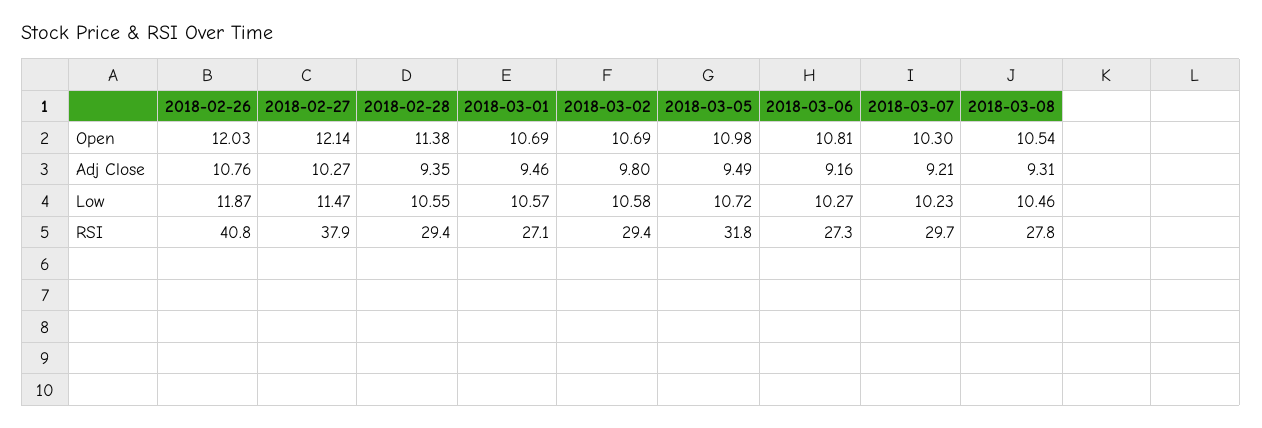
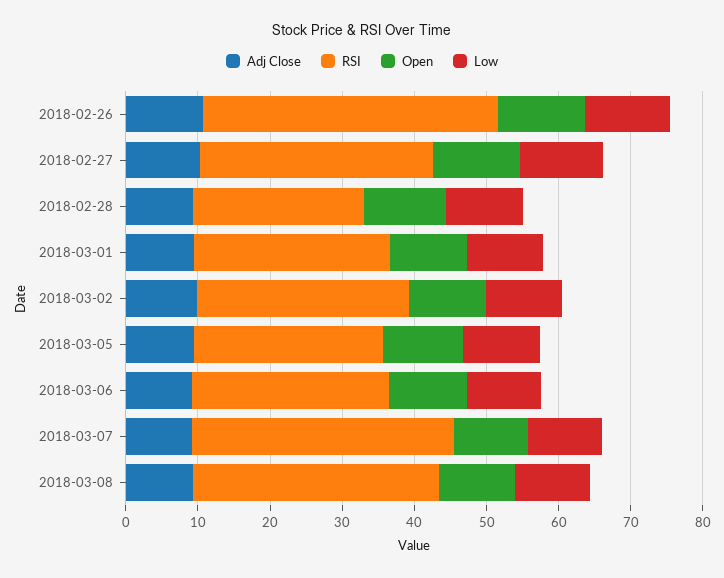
  {
    "Open": {
      "2018-02-26": 12.03,
      "2018-02-27": 12.14,
      "2018-02-28": 11.38,
      "2018-03-01": 10.69,
      "2018-03-02": 10.69,
      "2018-03-05": 10.98,
      "2018-03-06": 10.81,
      "2018-03-07": 10.3,
      "2018-03-08": 10.54
    },
    "Adj Close": {
      "2018-02-26": 10.76,
      "2018-02-27": 10.27,
      "2018-02-28": 9.35,
      "2018-03-01": 9.46,
      "2018-03-02": 9.8,
      "2018-03-05": 9.49,
      "2018-03-06": 9.16,
      "2018-03-07": 9.21,
      "2018-03-08": 9.31
    },
    "Low": {
      "2018-02-26": 11.87,
      "2018-02-27": 11.47,
      "2018-02-28": 10.55,
      "2018-03-01": 10.57,
      "2018-03-02": 10.58,
      "2018-03-05": 10.72,
      "2018-03-06": 10.27,
      "2018-03-07": 10.23,
      "2018-03-08": 10.46
    },
    "RSI": {
      "2018-02-26": 40.8,
-     "2018-02-27": 37.9,
+     "2018-02-27": 32,
-     "2018-02-28": 29.4,
+     "2018-02-28": 24,
      "2018-03-01": 27.1,
      "2018-03-02": 29.4,
-     "2018-03-05": 31.8,
+     "2018-03-05": 26,
      "2018-03-06": 27.3,
-     "2018-03-07": 29.7,
+     "2018-03-07": 36,
-     "2018-03-08": 27.8
+     "2018-03-08": 34
    }
  }

